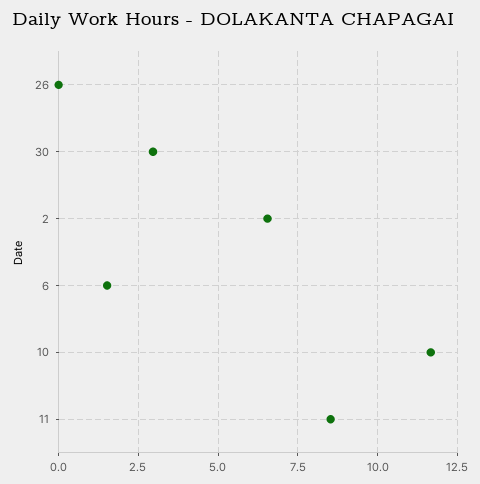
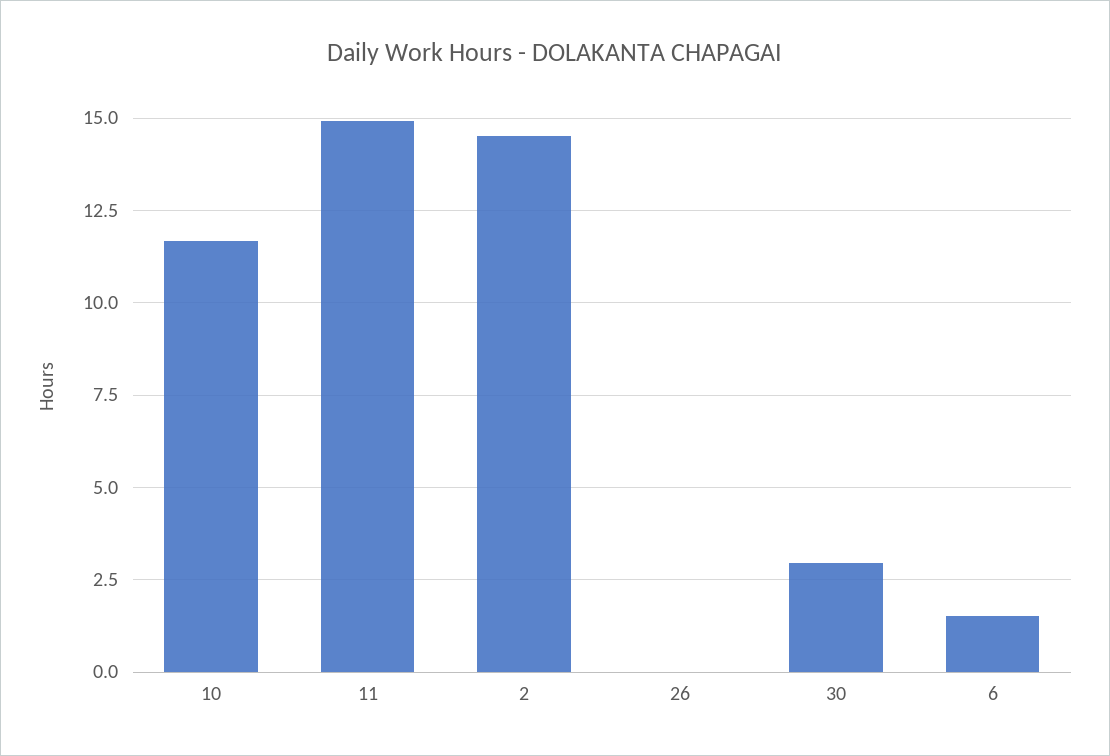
  {
    "26": 0,
    "30": 3,
-   "2": 6.5,
+   "2": 14.5,
    "6": 1.5,
    "10": 11.75,
-   "11": 8.5
+   "11": 15
  }

